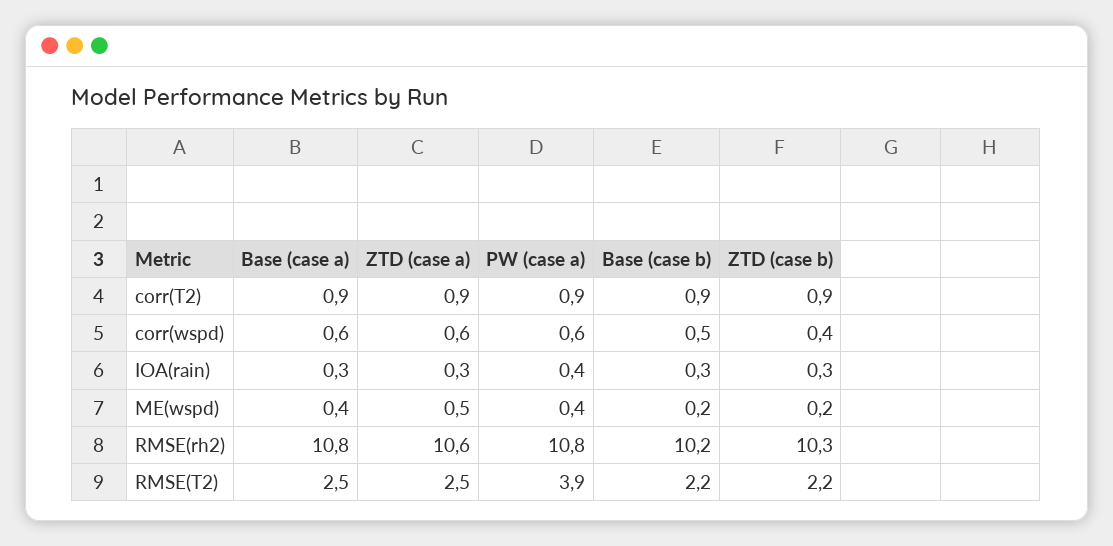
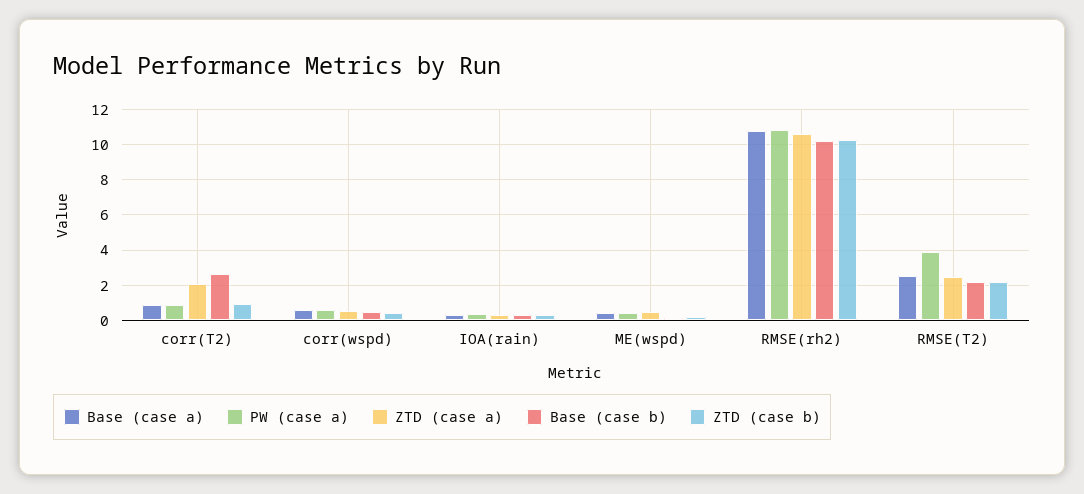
  {
    "Base (case a)": {
      "corr(T2)": 0.9,
      "corr(wspd)": 0.6,
      "IOA(rain)": 0.3,
      "ME(wspd)": 0.4,
      "RMSE(rh2)": 10.8,
      "RMSE(T2)": 2.5
    },
    "ZTD (case a)": {
-     "corr(T2)": 0.9,
+     "corr(T2)": 2,
      "corr(wspd)": 0.6,
      "IOA(rain)": 0.3,
      "ME(wspd)": 0.5,
      "RMSE(rh2)": 10.6,
      "RMSE(T2)": 2.5
    },
    "PW (case a)": {
      "corr(T2)": 0.9,
      "corr(wspd)": 0.6,
      "IOA(rain)": 0.4,
      "ME(wspd)": 0.4,
      "RMSE(rh2)": 10.8,
      "RMSE(T2)": 3.9
    },
    "Base (case b)": {
-     "corr(T2)": 0.9,
+     "corr(T2)": 2.5,
      "corr(wspd)": 0.5,
      "IOA(rain)": 0.3,
      "ME(wspd)": 0.2,
      "RMSE(rh2)": 10.2,
      "RMSE(T2)": 2.2
    },
    "ZTD (case b)": {
      "corr(T2)": 0.9,
      "corr(wspd)": 0.4,
      "IOA(rain)": 0.3,
      "ME(wspd)": 0.2,
      "RMSE(rh2)": 10.3,
      "RMSE(T2)": 2.2
    }
  }

